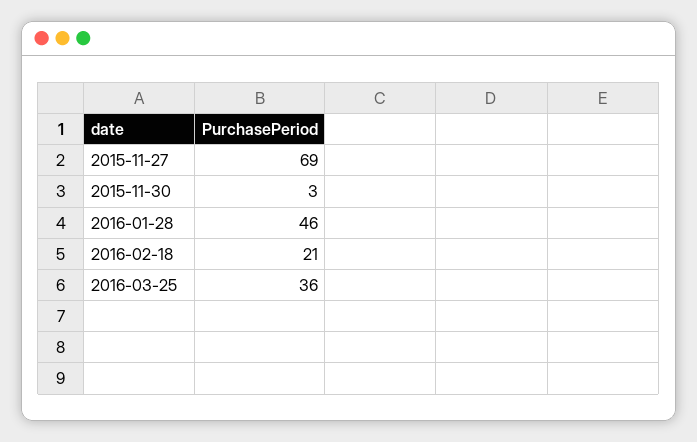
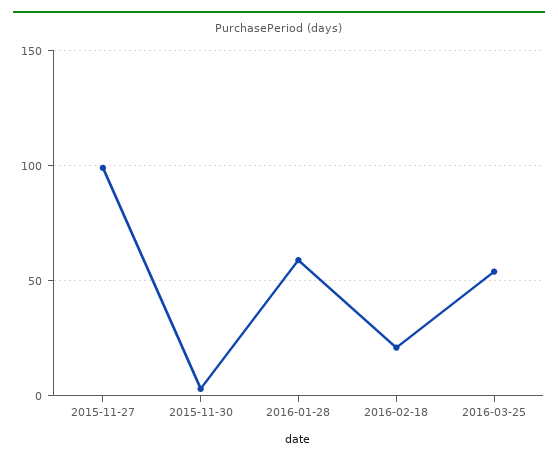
  {
-   "2015-11-27": 69,
+   "2015-11-27": 100,
    "2015-11-30": 3,
-   "2016-01-28": 46,
+   "2016-01-28": 60,
    "2016-02-18": 21,
-   "2016-03-25": 36
+   "2016-03-25": 55
  }

